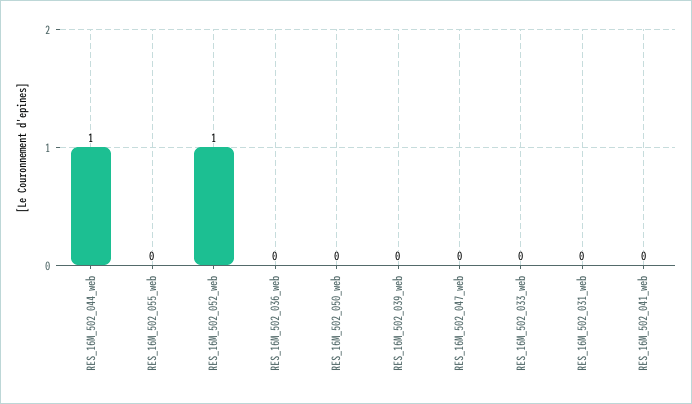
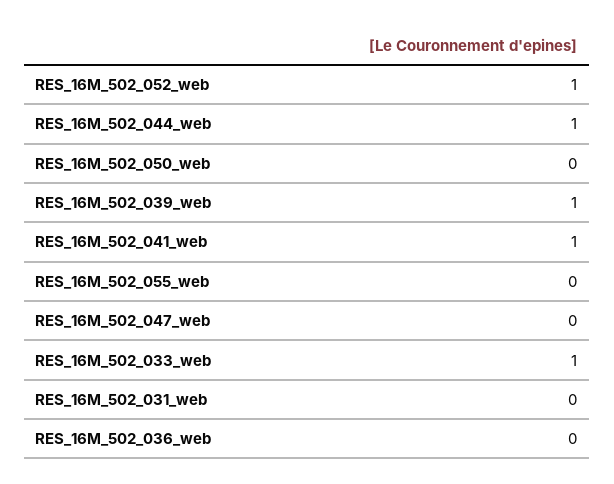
  {
    "RES_16M_502_044_web": 1,
    "RES_16M_502_055_web": 0,
    "RES_16M_502_052_web": 1,
    "RES_16M_502_036_web": 0,
    "RES_16M_502_050_web": 0,
-   "RES_16M_502_039_web": 0,
+   "RES_16M_502_039_web": 1,
    "RES_16M_502_047_web": 0,
-   "RES_16M_502_033_web": 0,
+   "RES_16M_502_033_web": 1,
    "RES_16M_502_031_web": 0,
-   "RES_16M_502_041_web": 0
+   "RES_16M_502_041_web": 1
  }

